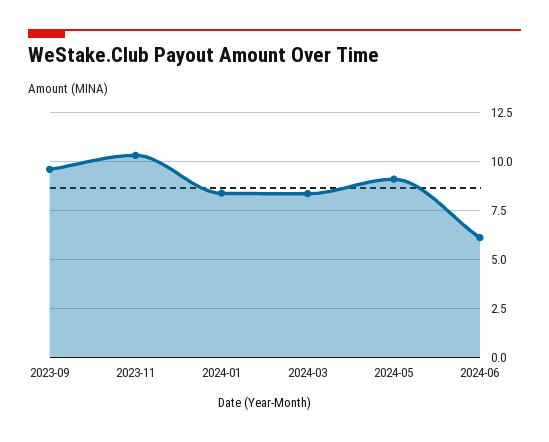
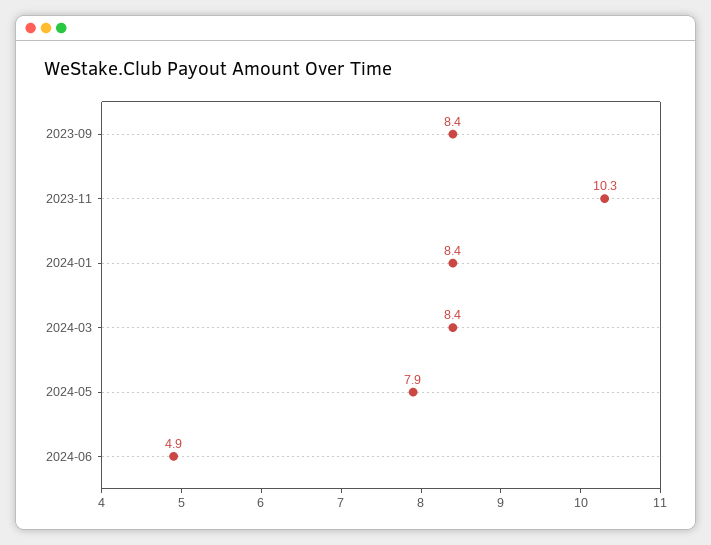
  {
-   "2023-09": 9.5,
+   "2023-09": 8.4,
    "2023-11": 10.3,
    "2024-01": 8.4,
    "2024-03": 8.4,
-   "2024-05": 9,
+   "2024-05": 7.9,
-   "2024-06": 6
+   "2024-06": 4.9
  }

